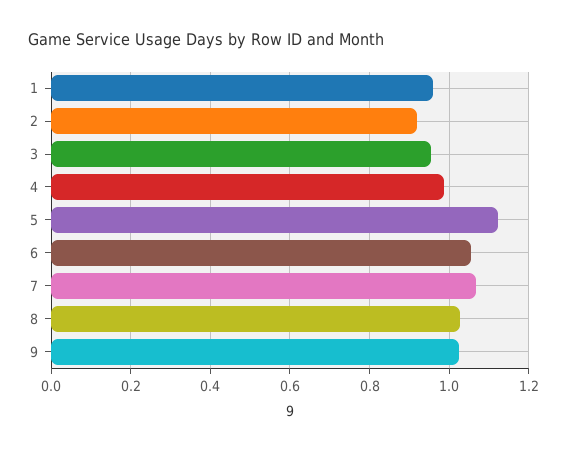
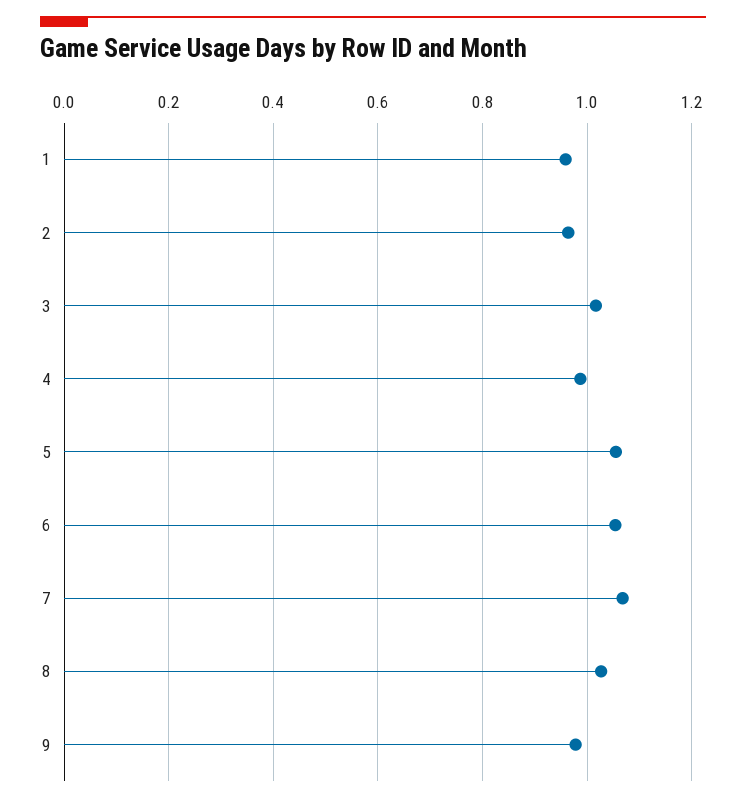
  {
    "1": 0.96,
-   "2": 0.92,
+   "2": 0.96,
-   "3": 0.96,
+   "3": 1.02,
    "4": 0.98,
-   "5": 1.12,
+   "5": 1.06,
    "6": 1.06,
    "7": 1.06,
    "8": 1.02,
-   "9": 1.02
+   "9": 0.98
  }

